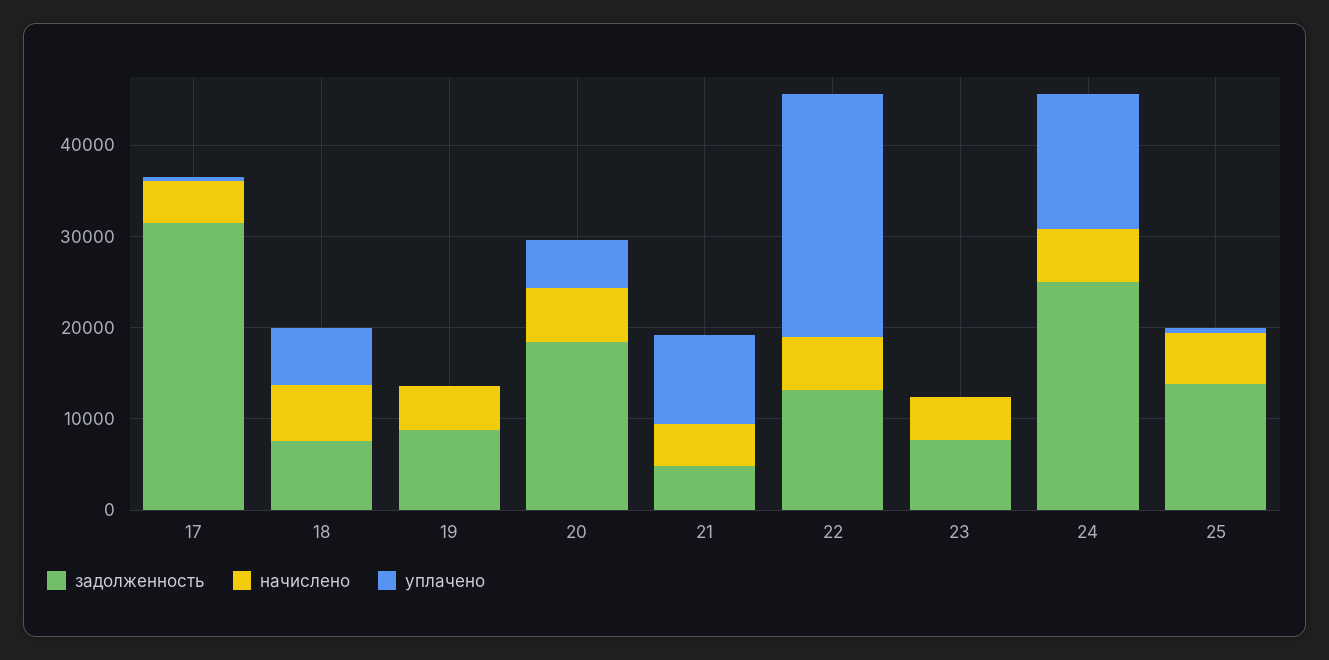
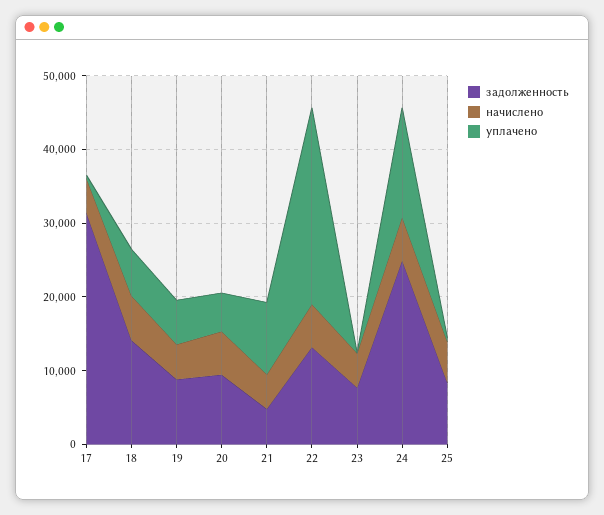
  {
    "задолженность": {
      "17": 32000,
-     "18": 8000,
+     "18": 14000,
      "19": 8000,
-     "20": 18000,
+     "20": 10000,
      "21": 4000,
      "22": 14000,
      "23": 8000,
      "24": 24000,
-     "25": 14000
+     "25": 8000
    },
    "начислено": {
      "17": 4000,
      "18": 6000,
      "19": 4000,
      "20": 6000,
      "21": 4000,
      "22": 6000,
      "23": 4000,
      "24": 6000,
      "25": 6000
    },
    "уплачено": {
      "17": 0,
      "18": 6000,
-     "19": 0,
+     "19": 6000,
      "20": 6000,
      "21": 10000,
      "22": 26000,
      "23": 0,
      "24": 14000,
      "25": 0
    }
  }

